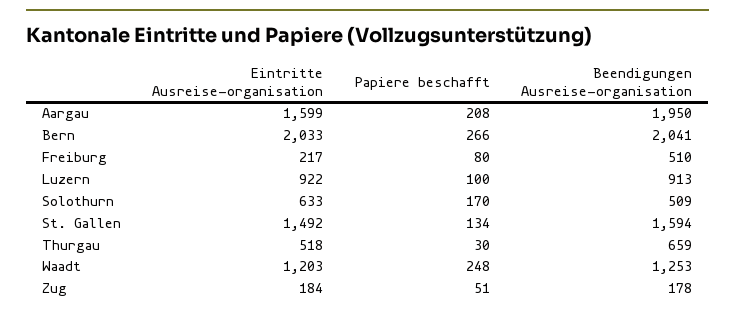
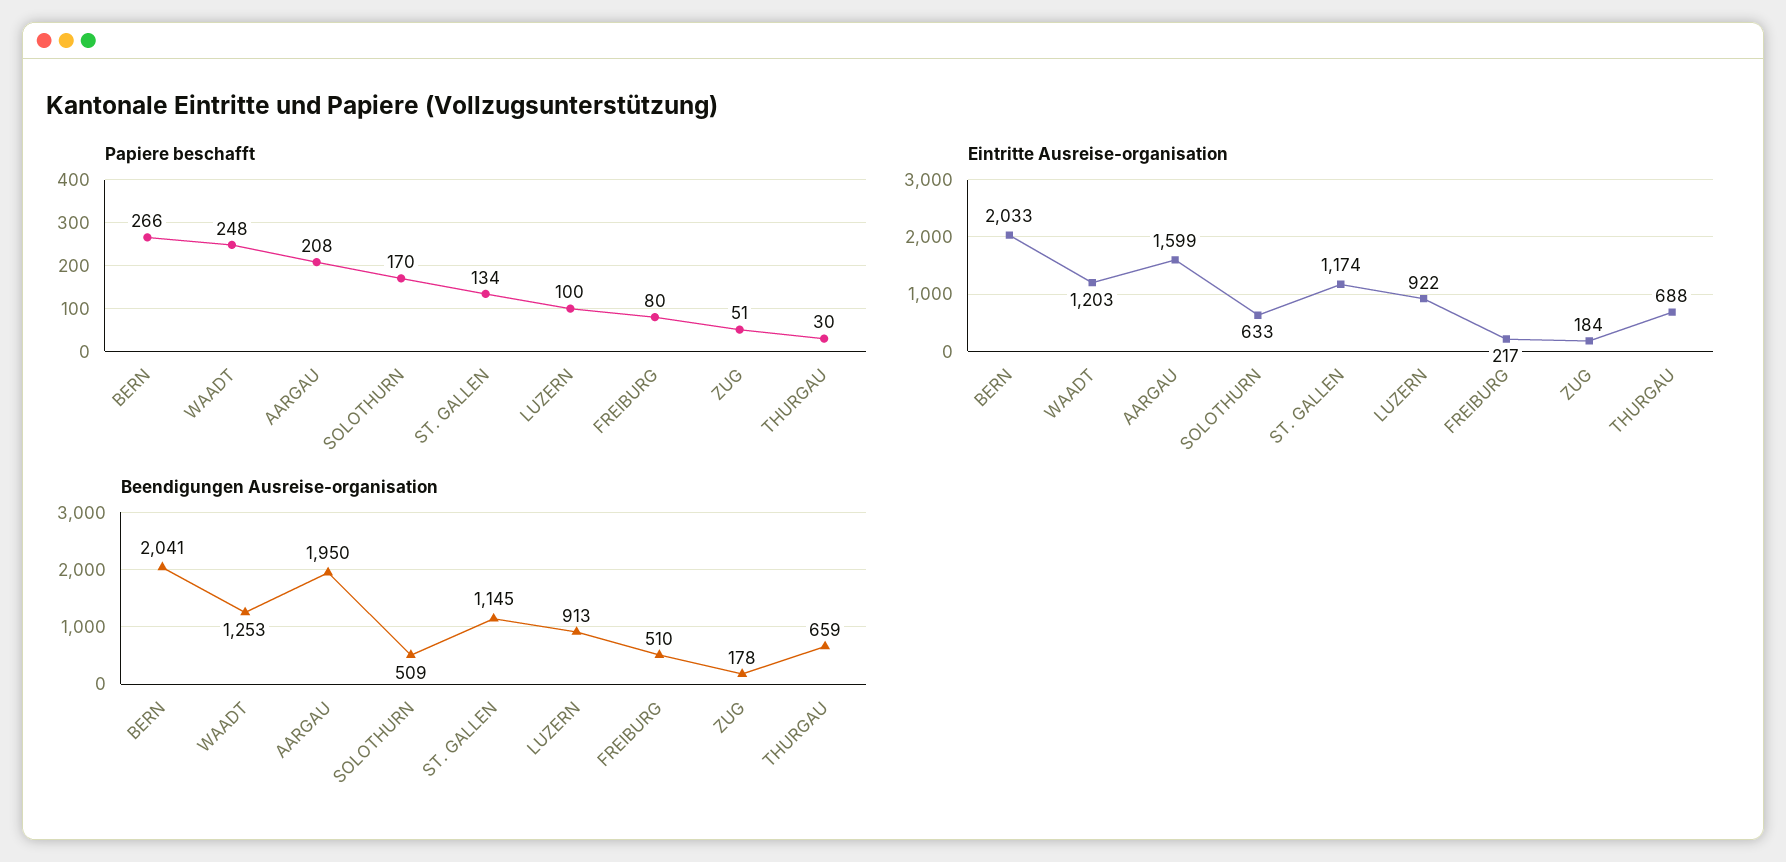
  {
    "Eintritte Ausreise-organisation": {
      "Aargau": 1599,
      "Bern": 2033,
      "Freiburg": 217,
      "Luzern": 922,
      "Solothurn": 633,
-     "St. Gallen": 1492,
+     "St. Gallen": 1174,
-     "Thurgau": 518,
+     "Thurgau": 688,
      "Waadt": 1203,
      "Zug": 184
    },
    "Papiere beschafft": {
      "Aargau": 208,
      "Bern": 266,
      "Freiburg": 80,
      "Luzern": 100,
      "Solothurn": 170,
      "St. Gallen": 134,
      "Thurgau": 30,
      "Waadt": 248,
      "Zug": 51
    },
    "Beendigungen Ausreise-organisation": {
      "Aargau": 1950,
      "Bern": 2041,
      "Freiburg": 510,
      "Luzern": 913,
      "Solothurn": 509,
-     "St. Gallen": 1594,
+     "St. Gallen": 1145,
      "Thurgau": 659,
      "Waadt": 1253,
      "Zug": 178
    }
  }

